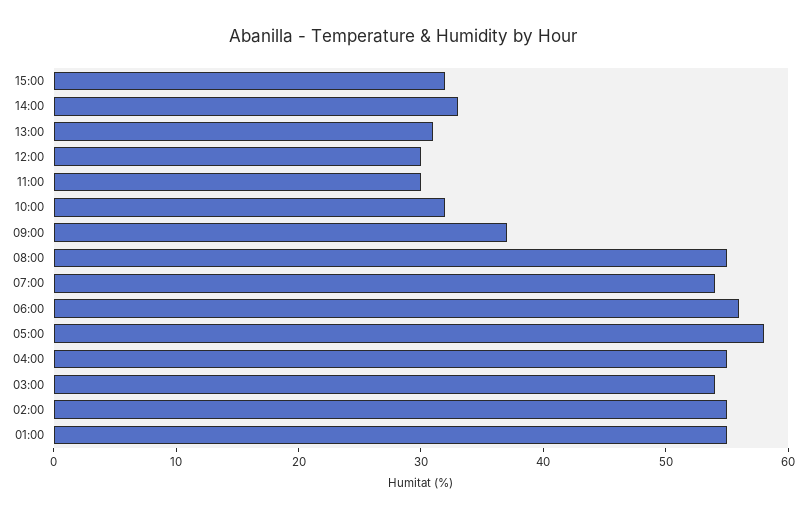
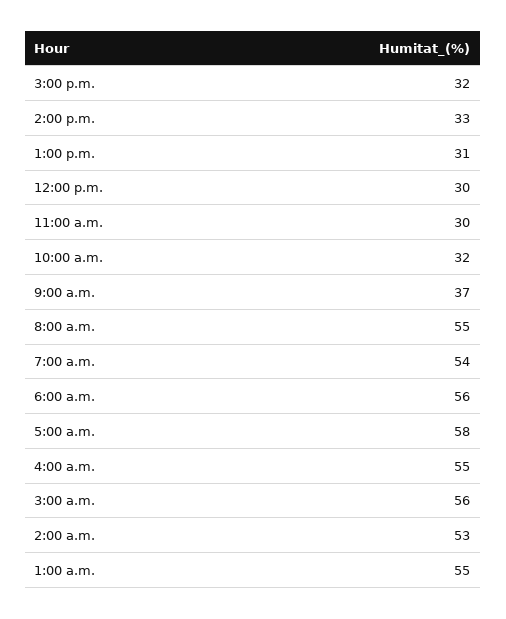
  {
    "15:00": 32,
    "14:00": 33,
    "13:00": 31,
    "12:00": 30,
    "11:00": 30,
    "10:00": 32,
    "09:00": 37,
    "08:00": 55,
    "07:00": 54,
    "06:00": 56,
    "05:00": 58,
    "04:00": 55,
-   "03:00": 54,
+   "03:00": 56,
-   "02:00": 55,
+   "02:00": 53,
    "01:00": 55
  }

